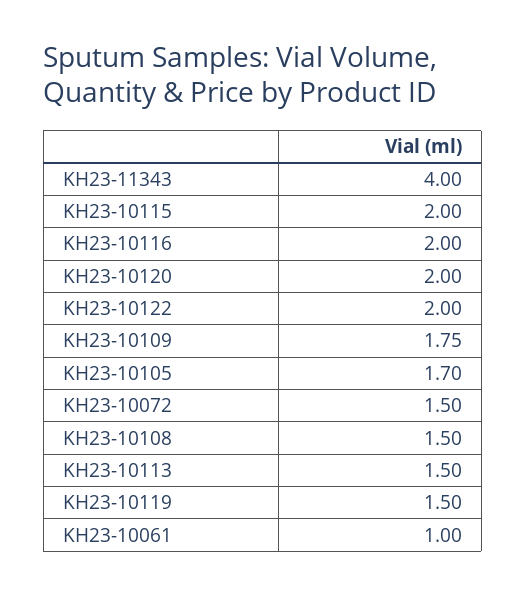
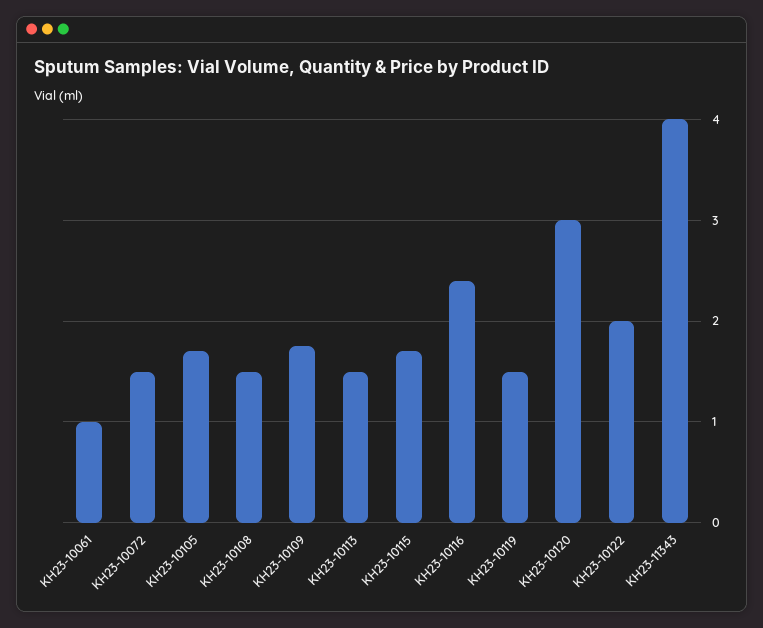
  {
    "KH23-11343": 4,
-   "KH23-10115": 2,
+   "KH23-10115": 1.7,
-   "KH23-10116": 2,
+   "KH23-10116": 2.4,
-   "KH23-10120": 2,
+   "KH23-10120": 3,
    "KH23-10122": 2,
    "KH23-10109": 1.75,
    "KH23-10105": 1.7,
    "KH23-10072": 1.5,
    "KH23-10108": 1.5,
    "KH23-10113": 1.5,
    "KH23-10119": 1.5,
    "KH23-10061": 1
  }

